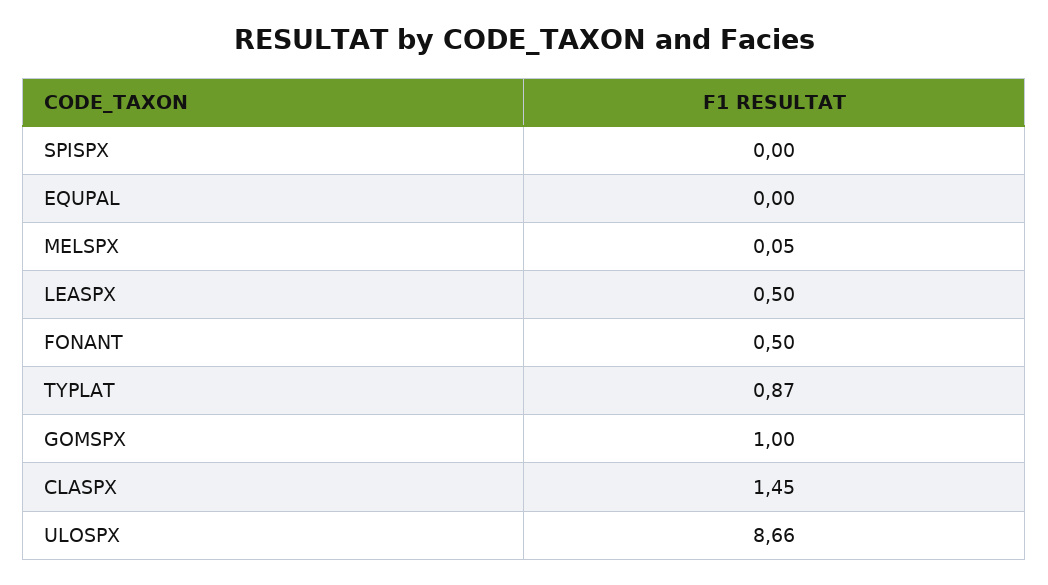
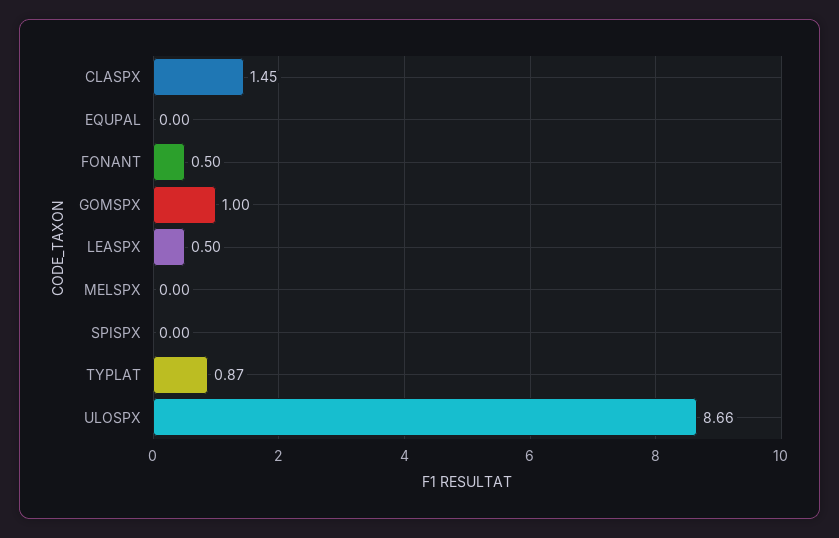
  {
    "SPISPX": 0,
    "EQUPAL": 0,
-   "MELSPX": 0.05,
+   "MELSPX": 0,
    "LEASPX": 0.5,
    "FONANT": 0.5,
    "TYPLAT": 0.87,
    "GOMSPX": 1,
    "CLASPX": 1.45,
    "ULOSPX": 8.66
  }

